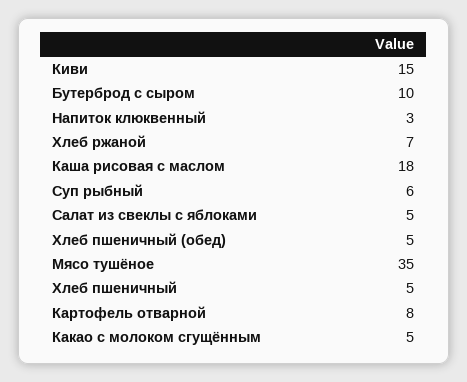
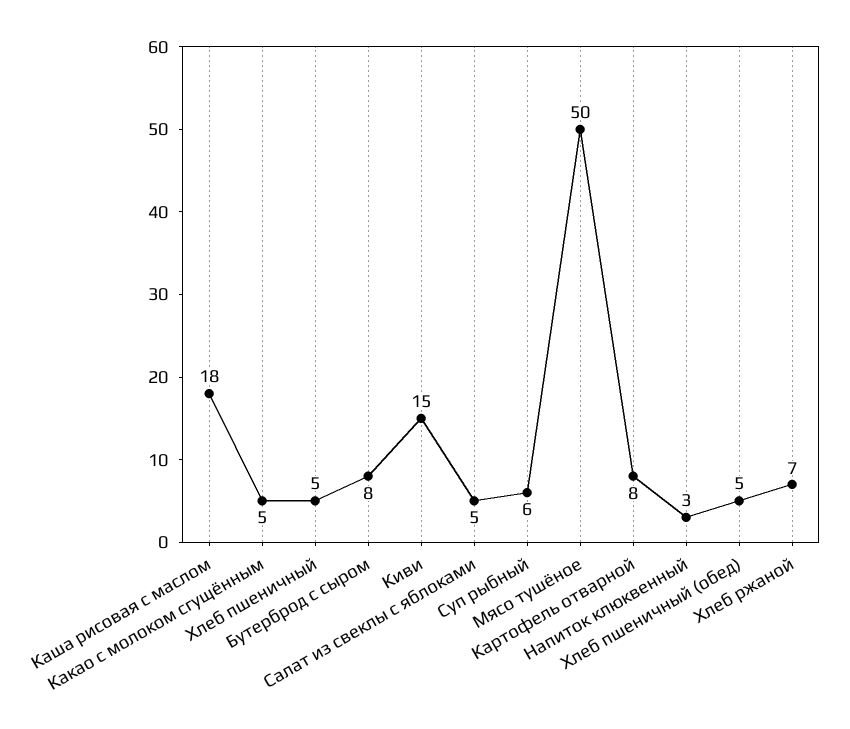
  {
    "Киви": 15,
-   "Бутерброд с сыром": 10,
+   "Бутерброд с сыром": 8,
    "Напиток клюквенный": 3,
    "Хлеб ржаной": 7,
    "Каша рисовая с маслом": 18,
    "Суп рыбный": 6,
    "Салат из свеклы с яблоками": 5,
    "Хлеб пшеничный (обед)": 5,
-   "Мясо тушёное": 35,
+   "Мясо тушёное": 50,
    "Хлеб пшеничный": 5,
    "Картофель отварной": 8,
    "Какао с молоком сгущённым": 5
  }

